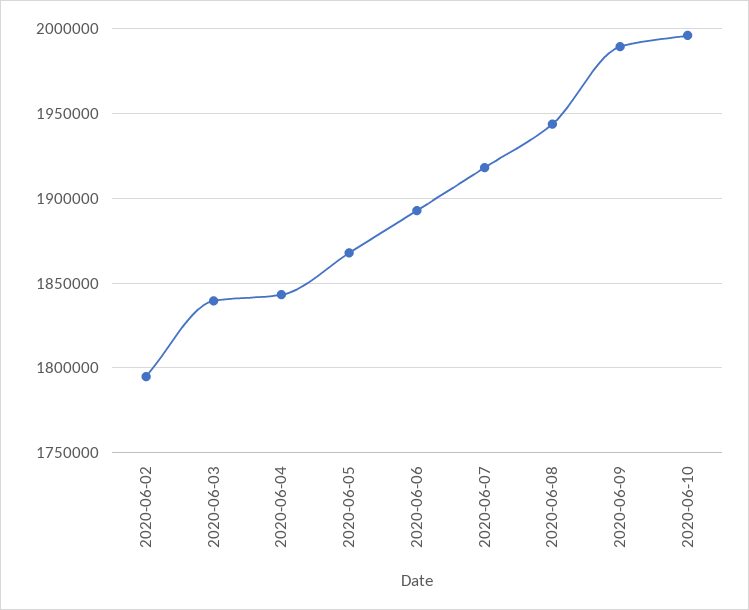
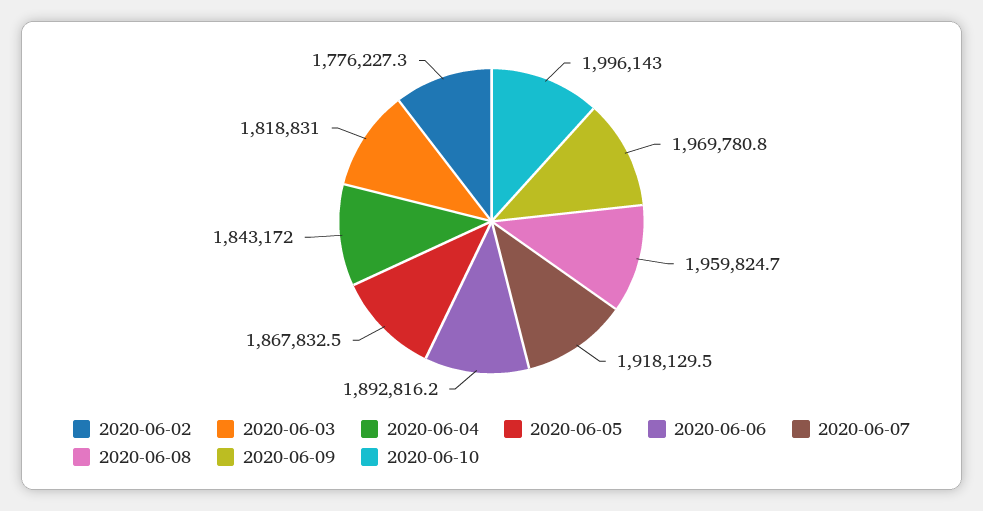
  {
-   "2020-06-02": 1795000,
+   "2020-06-02": 1776227.3,
-   "2020-06-03": 1840000,
+   "2020-06-03": 1818831,
    "2020-06-04": 1843172,
    "2020-06-05": 1867832.5,
    "2020-06-06": 1892816.2,
    "2020-06-07": 1918129.5,
-   "2020-06-08": 1945000,
+   "2020-06-08": 1959824.7,
-   "2020-06-09": 1990000,
+   "2020-06-09": 1969780.8,
    "2020-06-10": 1996143
  }

